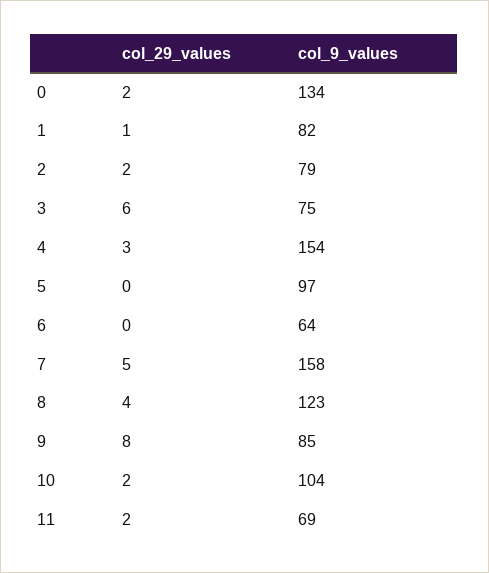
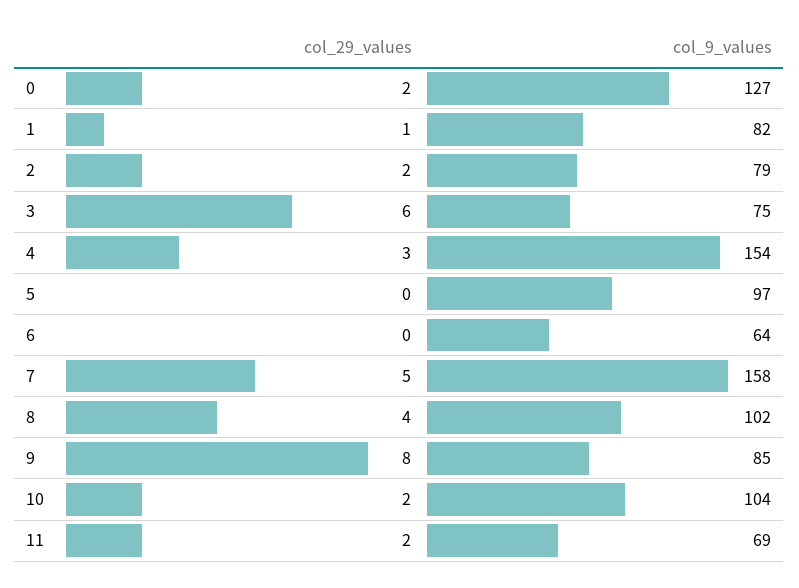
  {
    "col_29_values": {
      "0": 2,
      "1": 1,
      "2": 2,
      "3": 6,
      "4": 3,
      "5": 0,
      "6": 0,
      "7": 5,
      "8": 4,
      "9": 8,
      "10": 2,
      "11": 2
    },
    "col_9_values": {
-     "0": 134,
+     "0": 127,
      "1": 82,
      "2": 79,
      "3": 75,
      "4": 154,
      "5": 97,
      "6": 64,
      "7": 158,
-     "8": 123,
+     "8": 102,
      "9": 85,
      "10": 104,
      "11": 69
    }
  }

